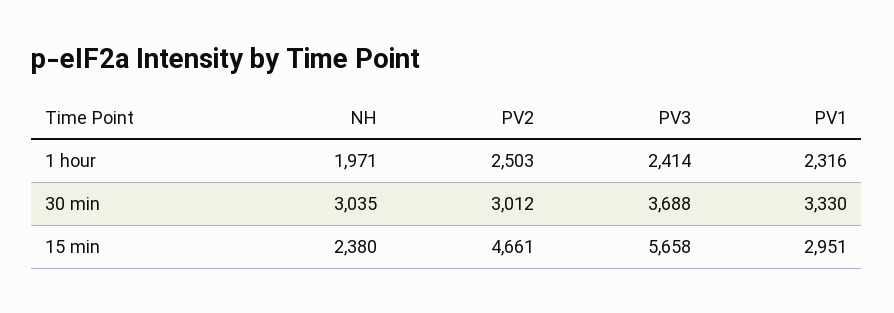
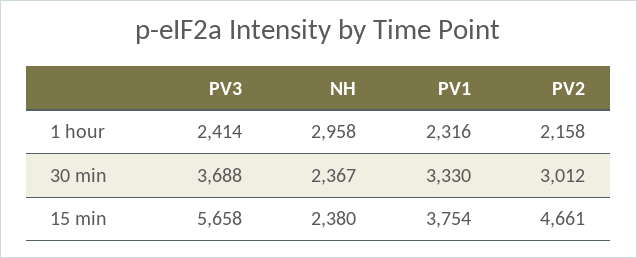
  {
    "NH": {
-     "1 hour": 1971,
+     "1 hour": 2958,
-     "30 min": 3035,
+     "30 min": 2367,
      "15 min": 2380
    },
    "PV2": {
-     "1 hour": 2503,
+     "1 hour": 2158,
      "30 min": 3012,
      "15 min": 4661
    },
    "PV3": {
      "1 hour": 2414,
      "30 min": 3688,
      "15 min": 5658
    },
    "PV1": {
      "1 hour": 2316,
      "30 min": 3330,
-     "15 min": 2951
+     "15 min": 3754
    }
  }

